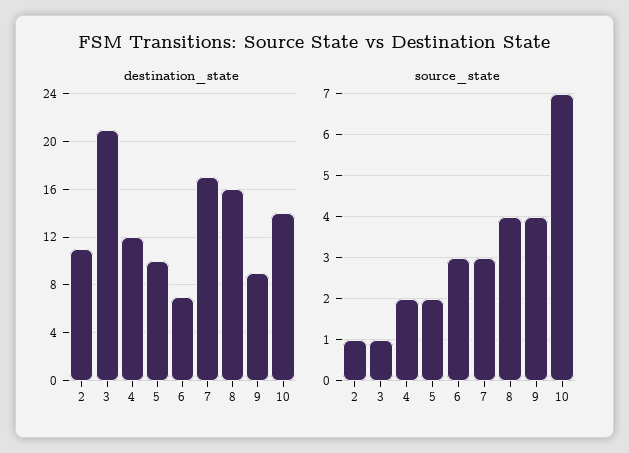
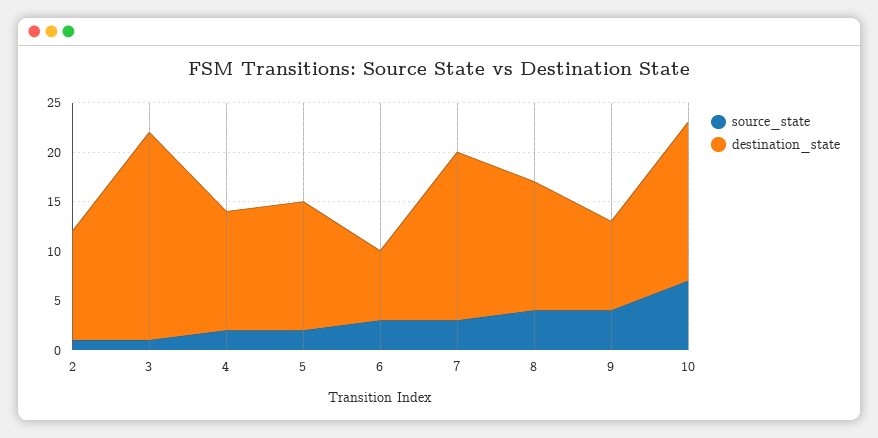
  {
    "destination_state": {
      "2": 11,
      "3": 21,
      "4": 12,
-     "5": 10,
+     "5": 13,
      "6": 7,
      "7": 17,
-     "8": 16,
+     "8": 13,
      "9": 9,
-     "10": 14
+     "10": 16
    },
    "source_state": {
      "2": 1,
      "3": 1,
      "4": 2,
      "5": 2,
      "6": 3,
      "7": 3,
      "8": 4,
      "9": 4,
      "10": 7
    }
  }

